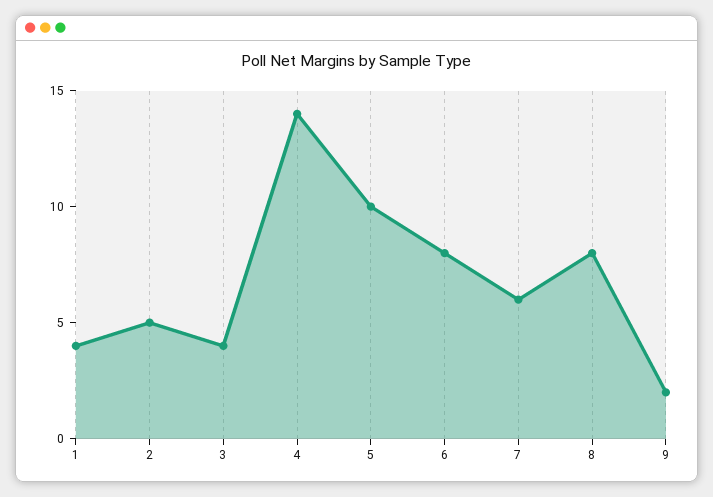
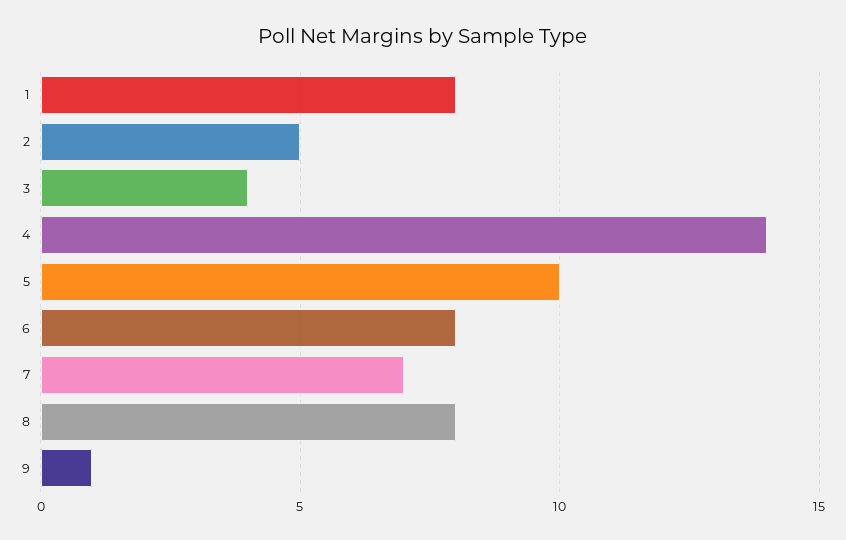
  {
-   "1": 4,
+   "1": 8,
    "2": 5,
    "3": 4,
    "4": 14,
    "5": 10,
    "6": 8,
-   "7": 6,
+   "7": 7,
    "8": 8,
-   "9": 2
+   "9": 1
  }

